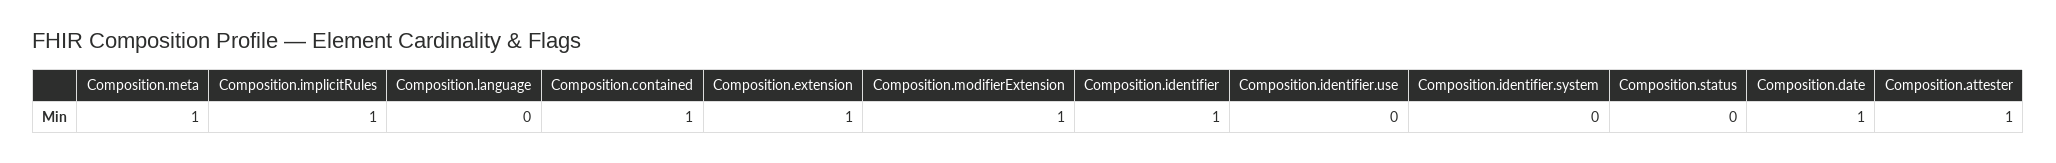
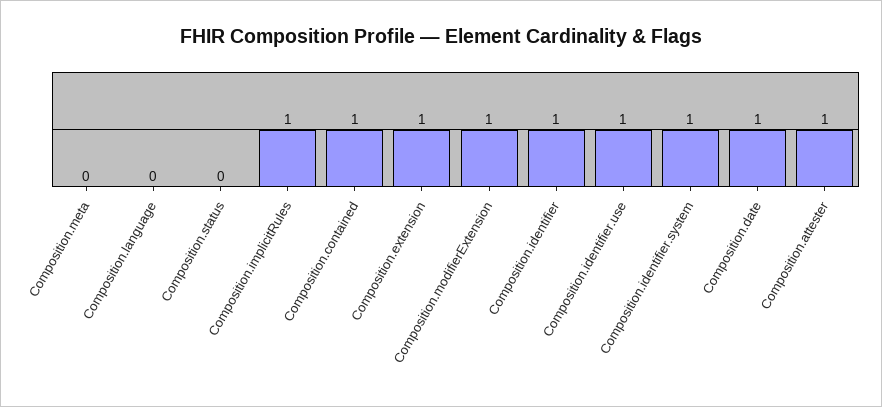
  {
-   "Composition.meta": 1,
+   "Composition.meta": 0,
    "Composition.implicitRules": 1,
    "Composition.language": 0,
    "Composition.contained": 1,
    "Composition.extension": 1,
    "Composition.modifierExtension": 1,
    "Composition.identifier": 1,
-   "Composition.identifier.use": 0,
+   "Composition.identifier.use": 1,
-   "Composition.identifier.system": 0,
+   "Composition.identifier.system": 1,
    "Composition.status": 0,
    "Composition.date": 1,
    "Composition.attester": 1
  }

